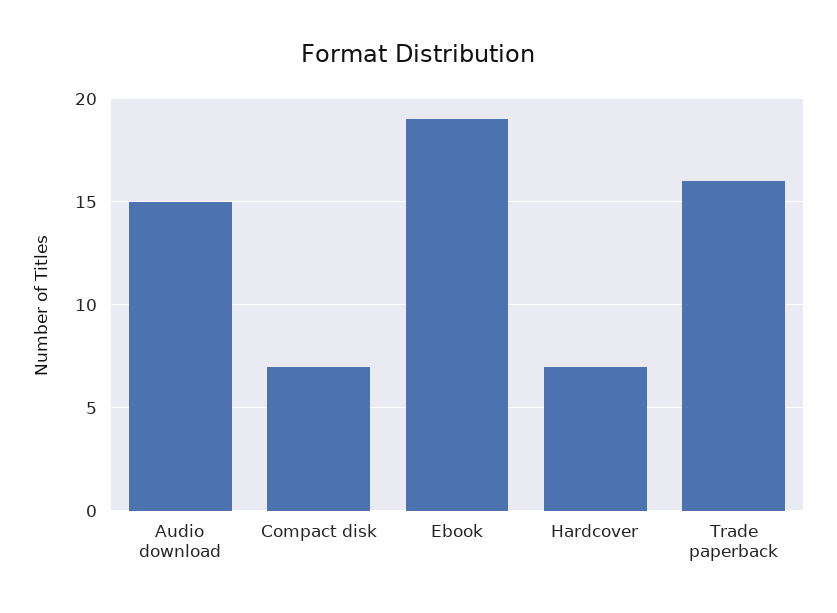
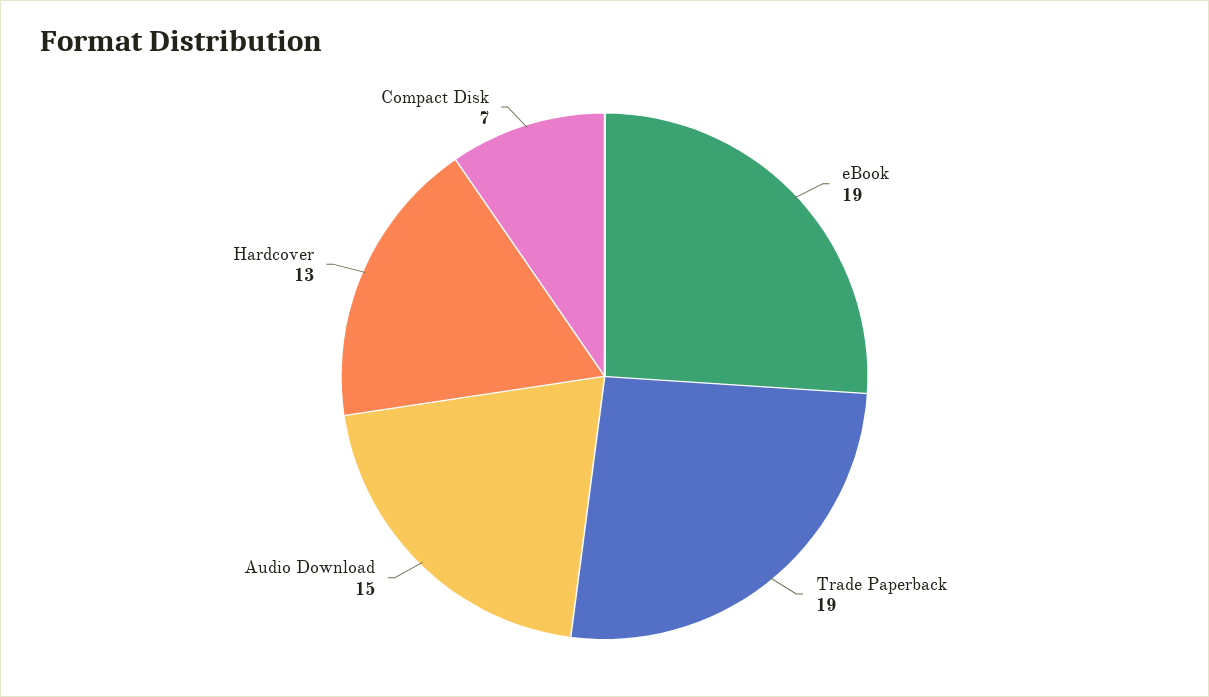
  {
    "Audio download": 15,
    "Compact disk": 7,
    "Ebook": 19,
-   "Hardcover": 7,
+   "Hardcover": 13,
-   "Trade paperback": 16
+   "Trade paperback": 19
  }

